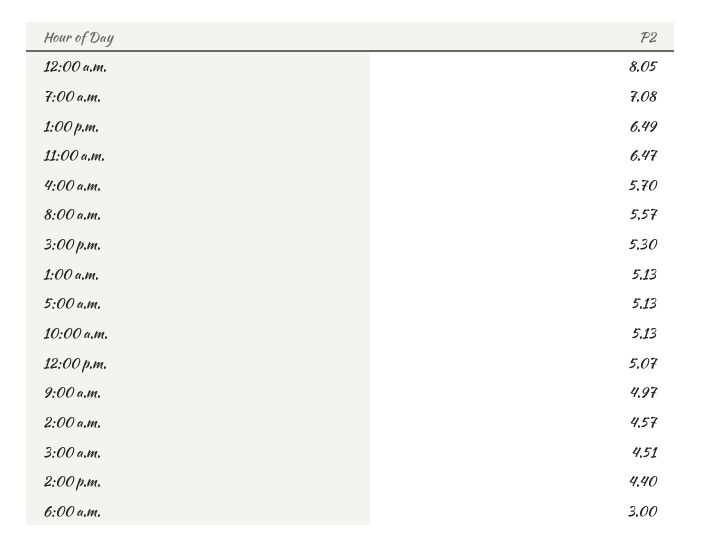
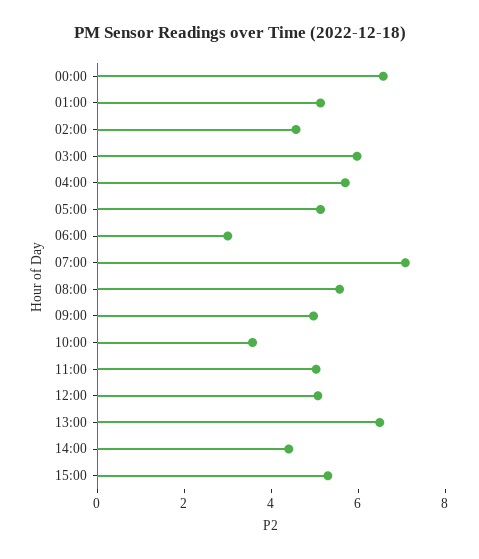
  {
-   "12:00 a.m.": 8.05,
+   "12:00 a.m.": 6.5,
    "7:00 a.m.": 7.08,
    "1:00 p.m.": 6.49,
-   "11:00 a.m.": 6.47,
+   "11:00 a.m.": 5,
    "4:00 a.m.": 5.7,
    "8:00 a.m.": 5.57,
    "3:00 p.m.": 5.3,
    "1:00 a.m.": 5.13,
    "5:00 a.m.": 5.13,
-   "10:00 a.m.": 5.13,
+   "10:00 a.m.": 3.5,
    "12:00 p.m.": 5.07,
    "9:00 a.m.": 4.97,
    "2:00 a.m.": 4.57,
-   "3:00 a.m.": 4.51,
+   "3:00 a.m.": 6,
    "2:00 p.m.": 4.4,
    "6:00 a.m.": 3
  }

